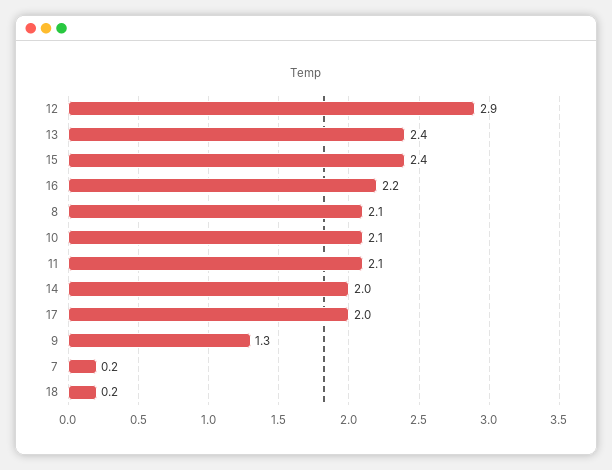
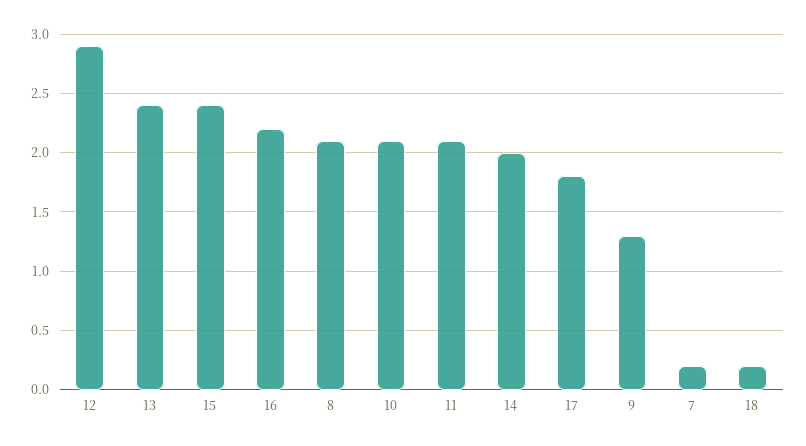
  {
    "12": 2.9,
    "13": 2.4,
    "15": 2.4,
    "16": 2.2,
    "8": 2.1,
    "10": 2.1,
    "11": 2.1,
    "14": 2,
-   "17": 2,
+   "17": 1.8,
    "9": 1.3,
    "7": 0.2,
    "18": 0.2
  }

